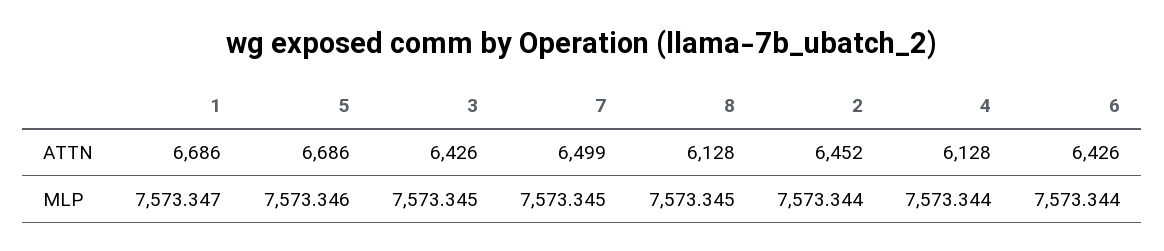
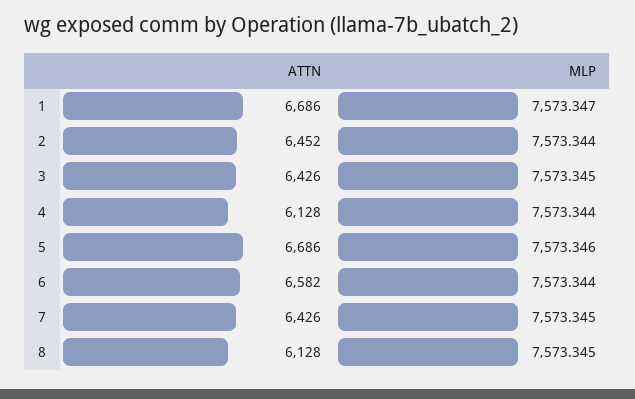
  {
    "1": {
      "ATTN": 6686,
      "MLP": 7573.347
    },
    "5": {
      "ATTN": 6686,
      "MLP": 7573.346
    },
    "3": {
      "ATTN": 6426,
      "MLP": 7573.345
    },
    "7": {
-     "ATTN": 6499,
+     "ATTN": 6426,
      "MLP": 7573.345
    },
    "8": {
      "ATTN": 6128,
      "MLP": 7573.345
    },
    "2": {
      "ATTN": 6452,
      "MLP": 7573.344
    },
    "4": {
      "ATTN": 6128,
      "MLP": 7573.344
    },
    "6": {
-     "ATTN": 6426,
+     "ATTN": 6582,
      "MLP": 7573.344
    }
  }

